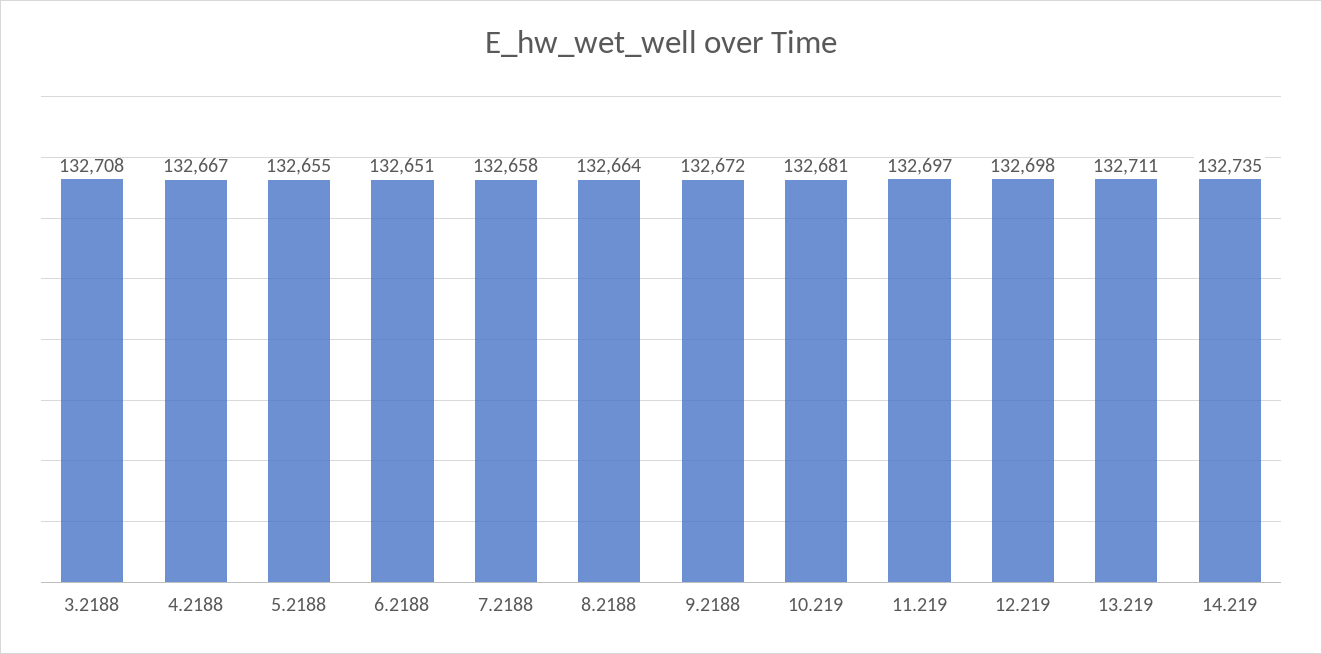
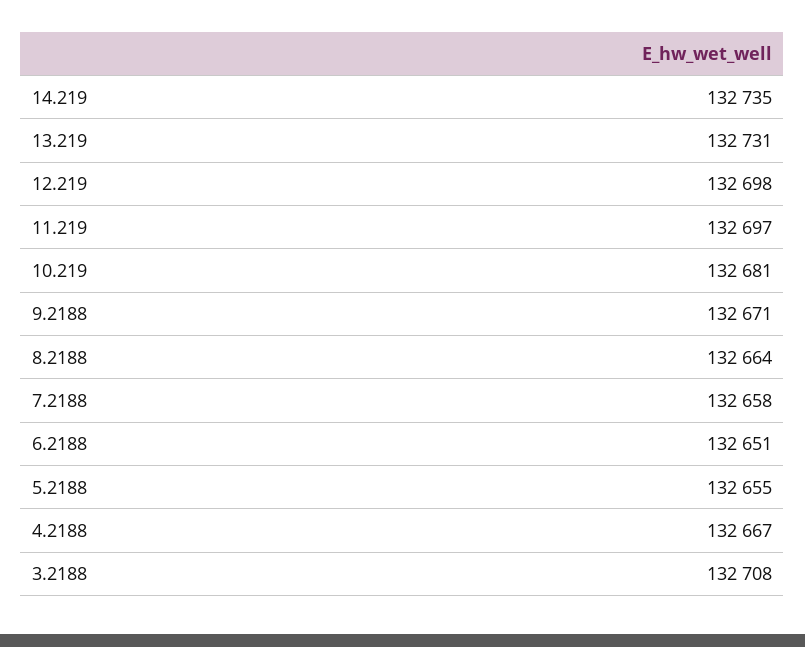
  {
    "3.2188": 132708,
    "4.2188": 132667,
    "5.2188": 132655,
    "6.2188": 132651,
    "7.2188": 132658,
    "8.2188": 132664,
-   "9.2188": 132672,
+   "9.2188": 132671,
    "10.219": 132681,
    "11.219": 132697,
    "12.219": 132698,
-   "13.219": 132711,
+   "13.219": 132731,
    "14.219": 132735
  }

